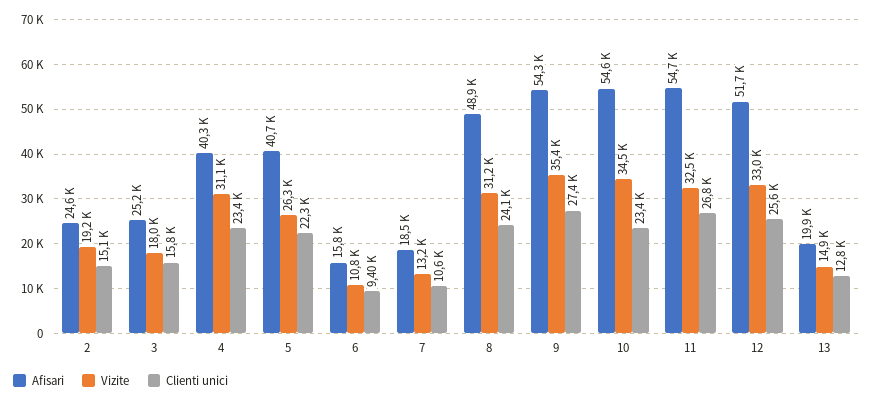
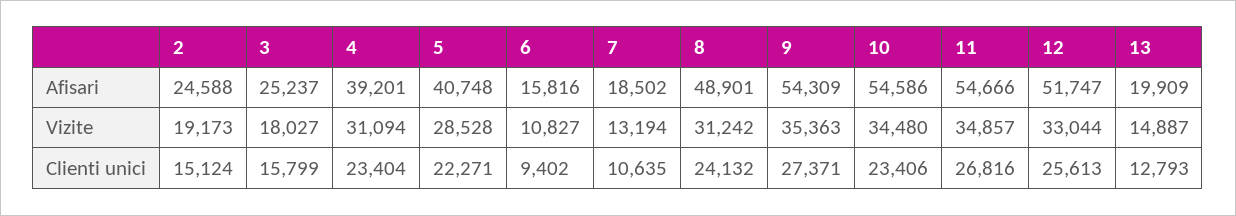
  {
    "Afisari": {
      "2": 24588,
      "3": 25237,
-     "4": 40300,
+     "4": 39201,
      "5": 40748,
      "6": 15816,
      "7": 18502,
      "8": 48901,
      "9": 54309,
      "10": 54586,
      "11": 54666,
      "12": 51747,
      "13": 19909
    },
    "Vizite": {
      "2": 19173,
      "3": 18027,
      "4": 31094,
-     "5": 26300,
+     "5": 28528,
      "6": 10827,
      "7": 13194,
      "8": 31242,
      "9": 35363,
      "10": 34480,
-     "11": 32500,
+     "11": 34857,
      "12": 33044,
      "13": 14887
    },
    "Clienti unici": {
      "2": 15124,
      "3": 15799,
      "4": 23404,
      "5": 22271,
      "6": 9402,
      "7": 10635,
      "8": 24132,
      "9": 27371,
      "10": 23406,
      "11": 26816,
      "12": 25613,
      "13": 12793
    }
  }

